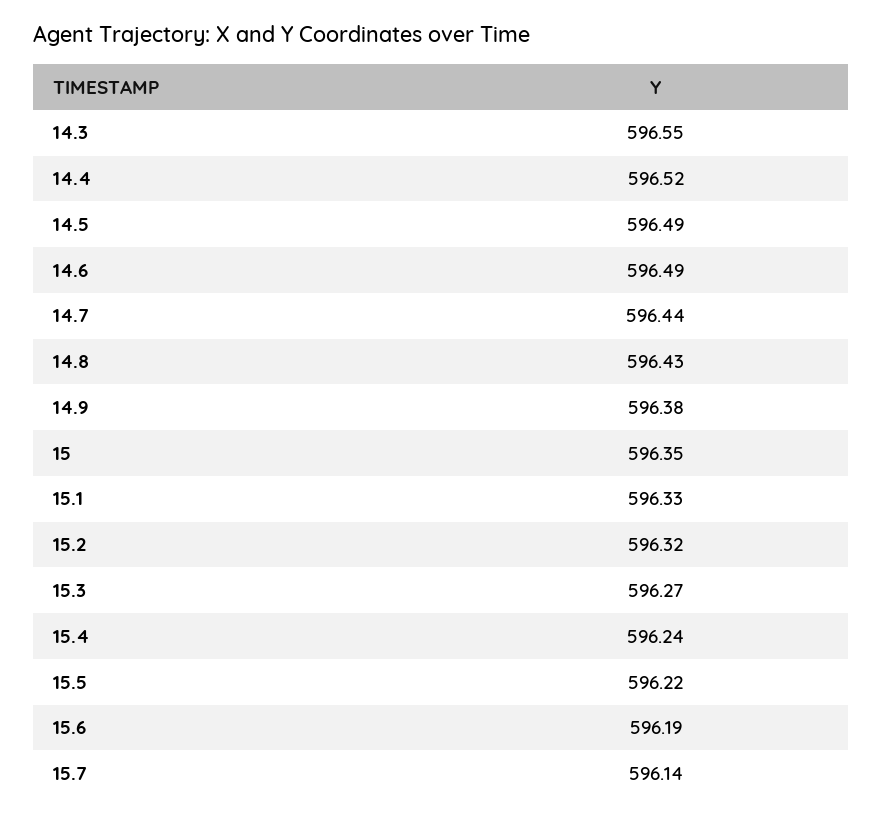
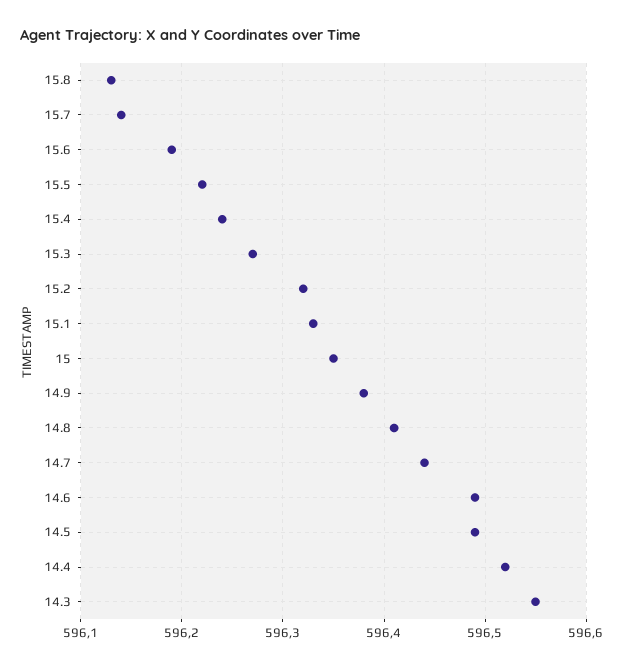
  {
    "14.3": 596.55,
    "14.4": 596.52,
    "14.5": 596.49,
    "14.6": 596.49,
    "14.7": 596.44,
-   "14.8": 596.43,
+   "14.8": 596.41,
    "14.9": 596.38,
    "15": 596.35,
    "15.1": 596.33,
    "15.2": 596.32,
    "15.3": 596.27,
    "15.4": 596.24,
    "15.5": 596.22,
    "15.6": 596.19,
-   "15.7": 596.14
+   "15.7": 596.14,
+   "15.8": 596.13
  }

